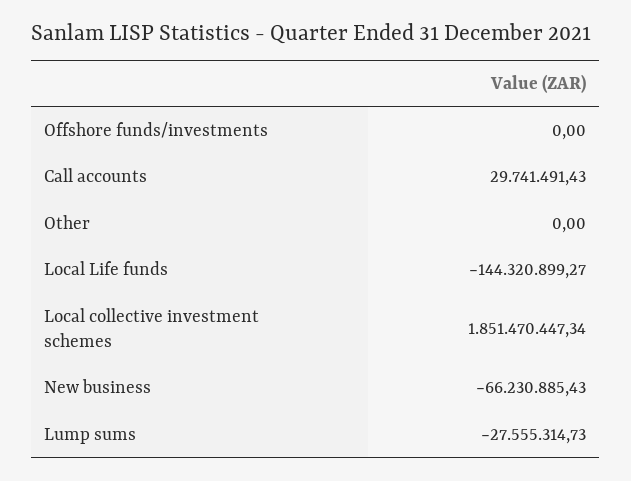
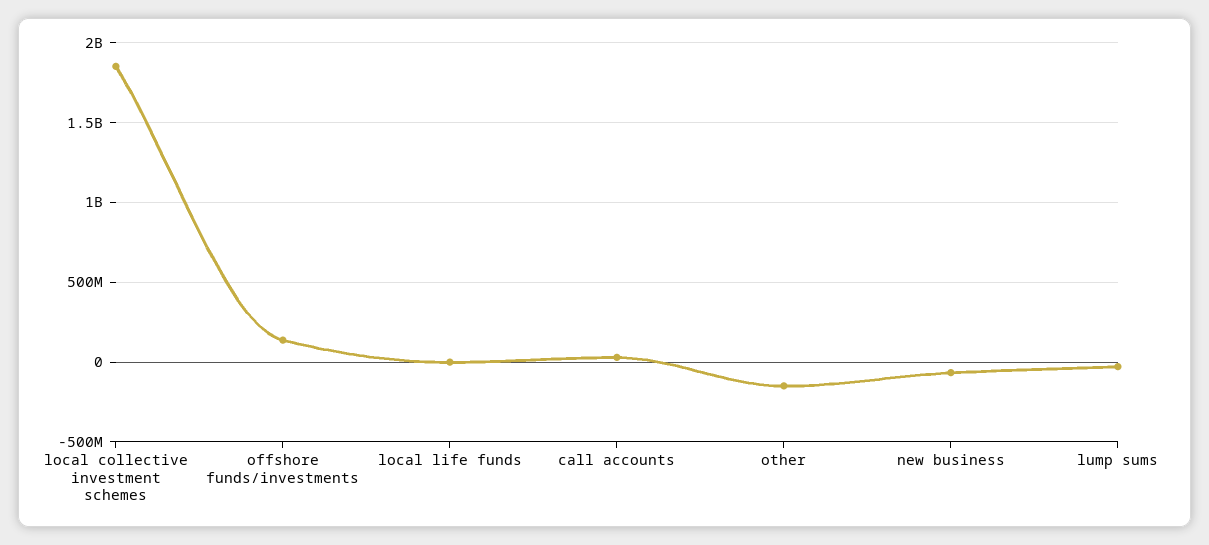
  {
-   "Offshore funds/investments": 0,
+   "Offshore funds/investments": 150000000,
    "Call accounts": 29741491.43,
-   "Other": 0,
+   "Other": -150000000,
-   "Local Life funds": -144320899.27,
+   "Local Life funds": 0,
    "Local collective investment schemes": 1851470447.34,
    "New business": -66230885.43,
    "Lump sums": -27555314.73
  }

